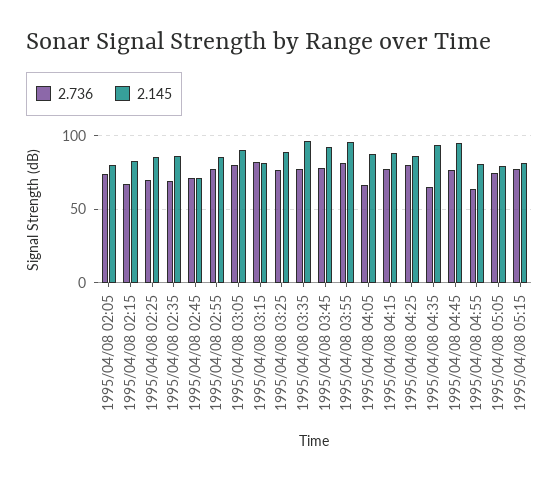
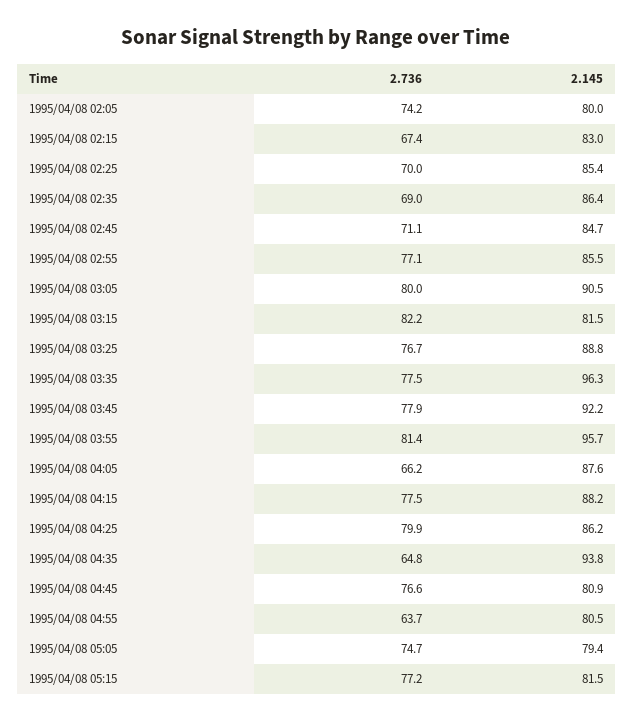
  {
    "2.736": {
      "1995/04/08 02:05": 74.2,
      "1995/04/08 02:15": 67.4,
      "1995/04/08 02:25": 70,
      "1995/04/08 02:35": 69,
      "1995/04/08 02:45": 71.1,
      "1995/04/08 02:55": 77.1,
      "1995/04/08 03:05": 80,
      "1995/04/08 03:15": 82.2,
      "1995/04/08 03:25": 76.7,
      "1995/04/08 03:35": 77.5,
      "1995/04/08 03:45": 77.9,
      "1995/04/08 03:55": 81.4,
      "1995/04/08 04:05": 66.2,
      "1995/04/08 04:15": 77.5,
      "1995/04/08 04:25": 79.9,
      "1995/04/08 04:35": 64.8,
      "1995/04/08 04:45": 76.6,
      "1995/04/08 04:55": 63.7,
      "1995/04/08 05:05": 74.7,
      "1995/04/08 05:15": 77.2
    },
    "2.145": {
      "1995/04/08 02:05": 80,
      "1995/04/08 02:15": 83,
      "1995/04/08 02:25": 85.4,
      "1995/04/08 02:35": 86.4,
-     "1995/04/08 02:45": 70,
+     "1995/04/08 02:45": 84.7,
      "1995/04/08 02:55": 85.5,
      "1995/04/08 03:05": 90.5,
      "1995/04/08 03:15": 81.5,
      "1995/04/08 03:25": 88.8,
      "1995/04/08 03:35": 96.3,
      "1995/04/08 03:45": 92.2,
      "1995/04/08 03:55": 95.7,
      "1995/04/08 04:05": 87.6,
      "1995/04/08 04:15": 88.2,
      "1995/04/08 04:25": 86.2,
      "1995/04/08 04:35": 93.8,
-     "1995/04/08 04:45": 95,
+     "1995/04/08 04:45": 80.9,
      "1995/04/08 04:55": 80.5,
      "1995/04/08 05:05": 79.4,
      "1995/04/08 05:15": 81.5
    }
  }

